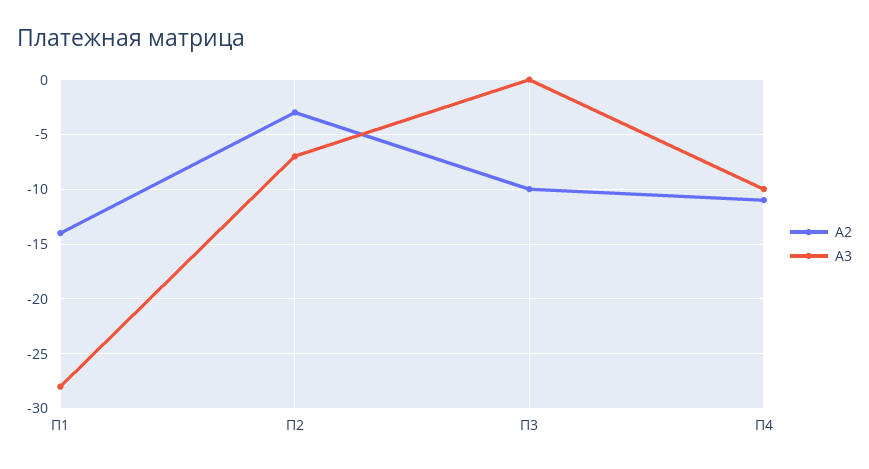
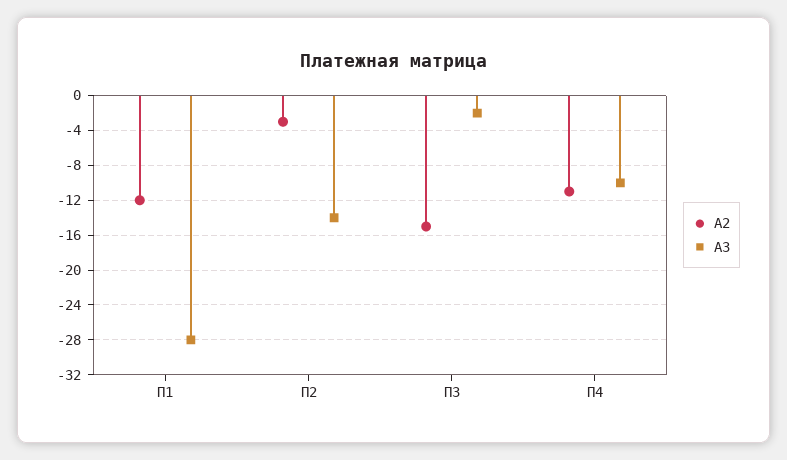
  {
    "А2": {
-     "П1": -14,
+     "П1": -12,
      "П2": -3,
-     "П3": -10,
+     "П3": -15,
      "П4": -11
    },
    "А3": {
      "П1": -28,
-     "П2": -7,
+     "П2": -14,
-     "П3": 0,
+     "П3": -2,
      "П4": -10
    }
  }

